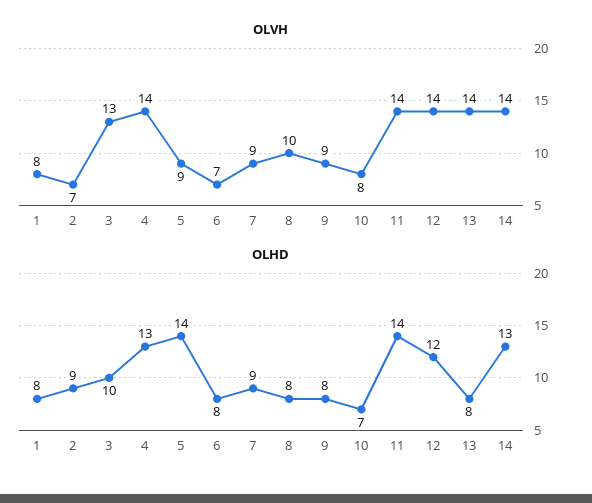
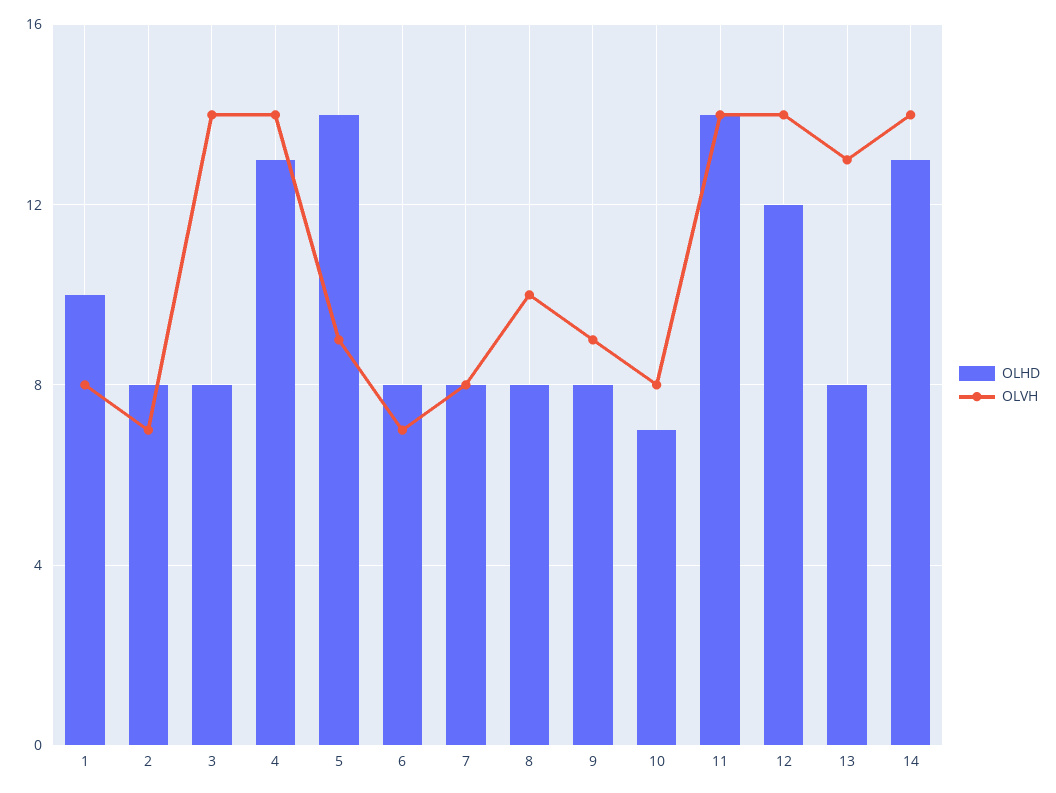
  {
    "OLVH": {
      "1": 8,
      "2": 7,
-     "3": 13,
+     "3": 14,
      "4": 14,
      "5": 9,
      "6": 7,
-     "7": 9,
+     "7": 8,
      "8": 10,
      "9": 9,
      "10": 8,
      "11": 14,
      "12": 14,
-     "13": 14,
+     "13": 13,
      "14": 14
    },
    "OLHD": {
-     "1": 8,
+     "1": 10,
-     "2": 9,
+     "2": 8,
-     "3": 10,
+     "3": 8,
      "4": 13,
      "5": 14,
      "6": 8,
-     "7": 9,
+     "7": 8,
      "8": 8,
      "9": 8,
      "10": 7,
      "11": 14,
      "12": 12,
      "13": 8,
      "14": 13
    }
  }

